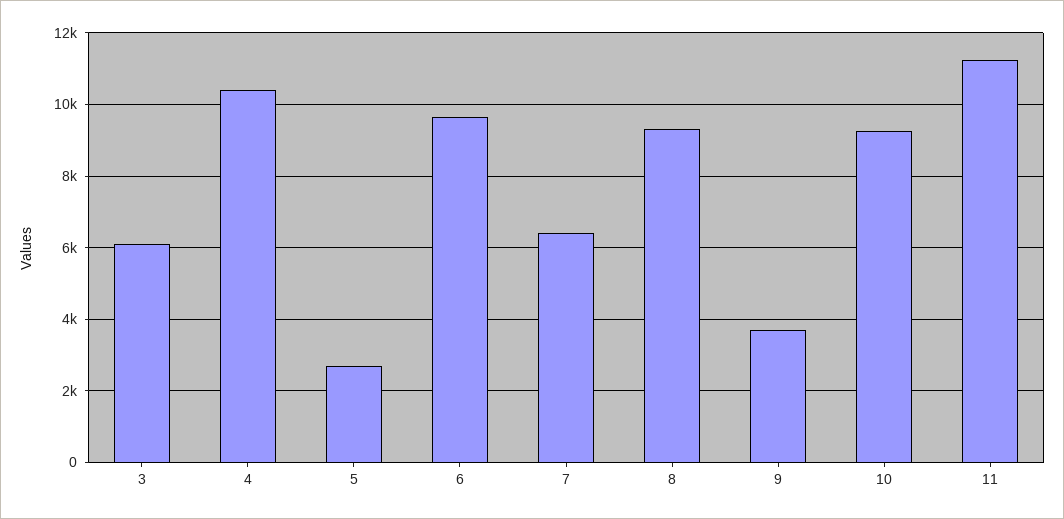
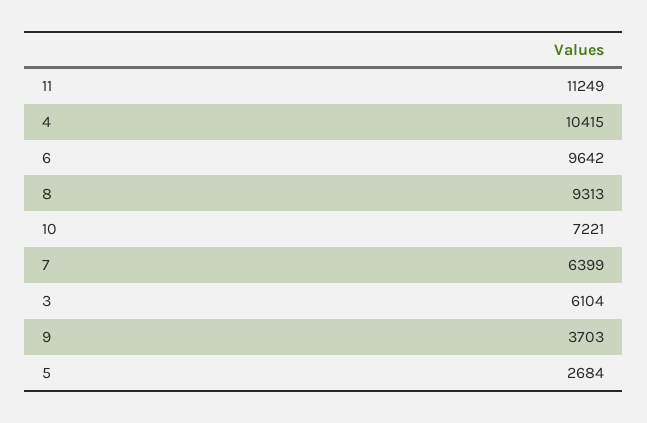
  {
    "3": 6104,
    "4": 10415,
    "5": 2684,
    "6": 9642,
    "7": 6399,
    "8": 9313,
    "9": 3703,
-   "10": 9200,
+   "10": 7221,
    "11": 11249
  }

